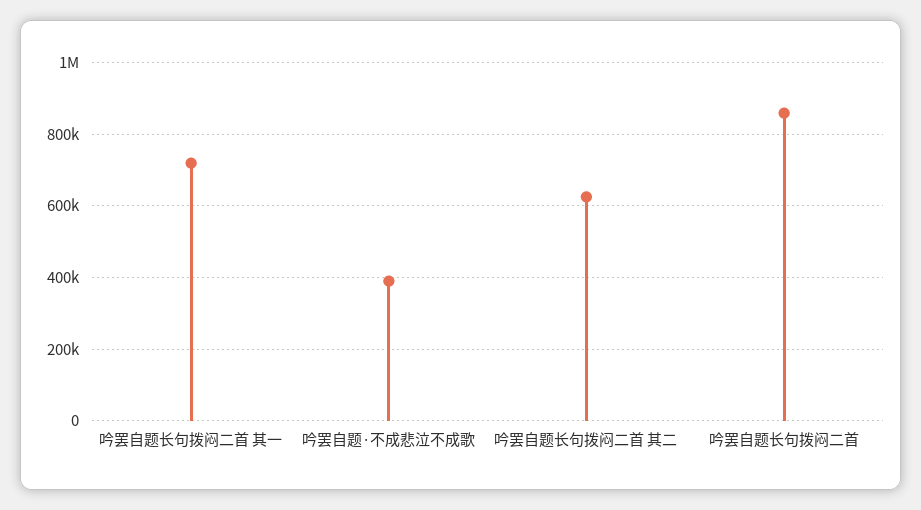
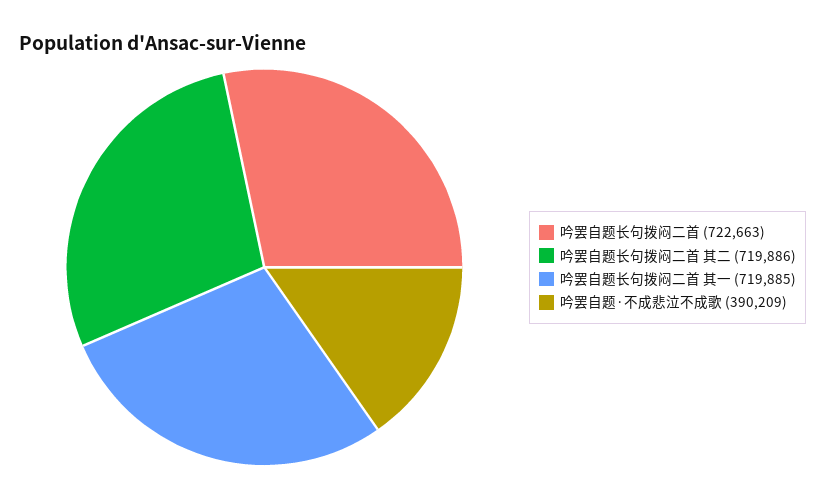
  {
    "吟罢自题长句拨闷二首 其一": 719885,
    "吟罢自题·不成悲泣不成歌": 390209,
-   "吟罢自题长句拨闷二首 其二": 620000,
+   "吟罢自题长句拨闷二首 其二": 719886,
-   "吟罢自题长句拨闷二首": 860000
+   "吟罢自题长句拨闷二首": 722663
  }

